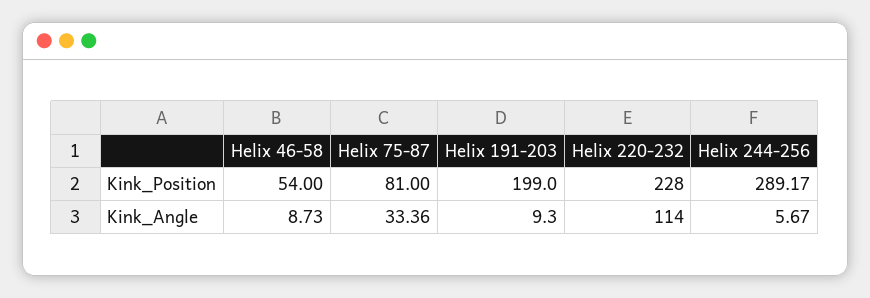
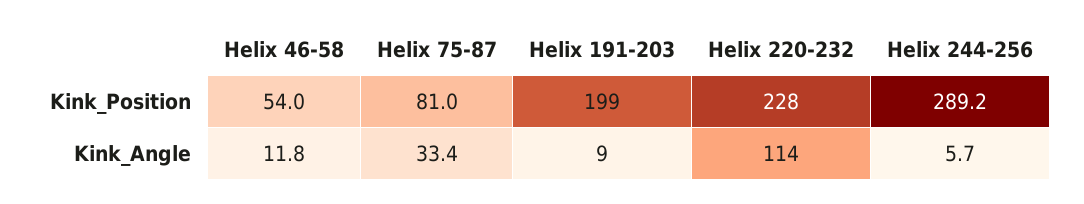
  {
    "Helix 46-58": {
      "Kink_Position": 54,
-     "Kink_Angle": 8.73
+     "Kink_Angle": 11.8
    },
    "Helix 75-87": {
      "Kink_Position": 81,
      "Kink_Angle": 33.36
    },
    "Helix 191-203": {
      "Kink_Position": 199,
      "Kink_Angle": 9.3
    },
    "Helix 220-232": {
      "Kink_Position": 228,
      "Kink_Angle": 114
    },
    "Helix 244-256": {
      "Kink_Position": 289.17,
      "Kink_Angle": 5.67
    }
  }

